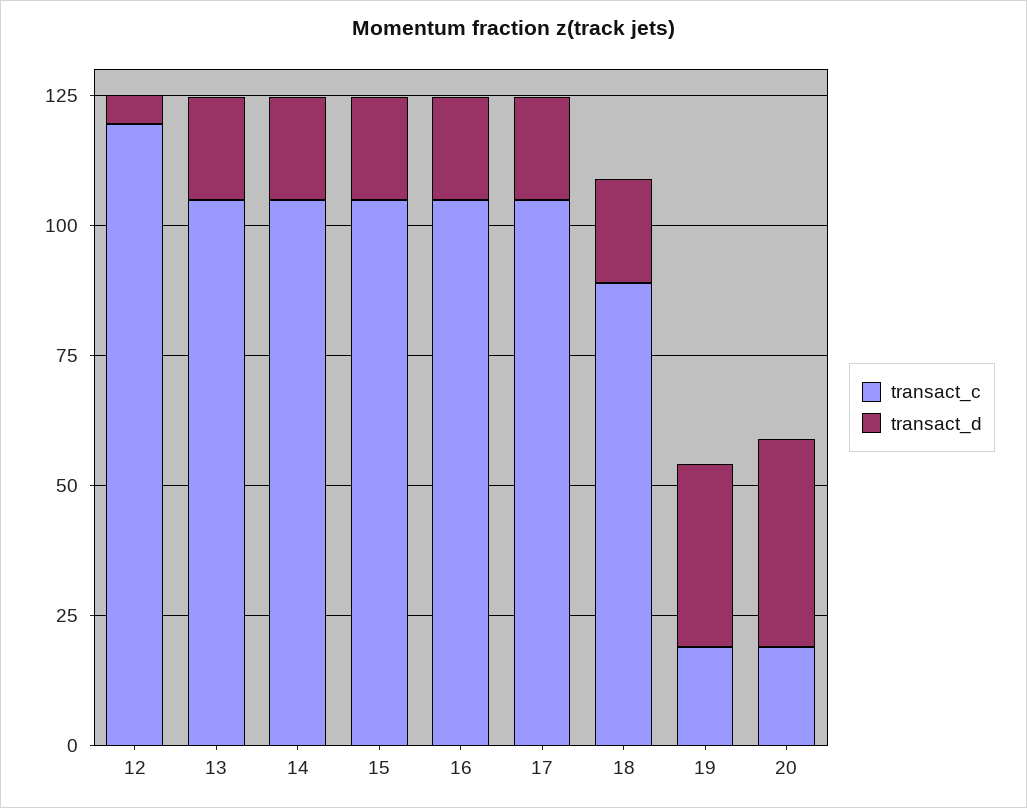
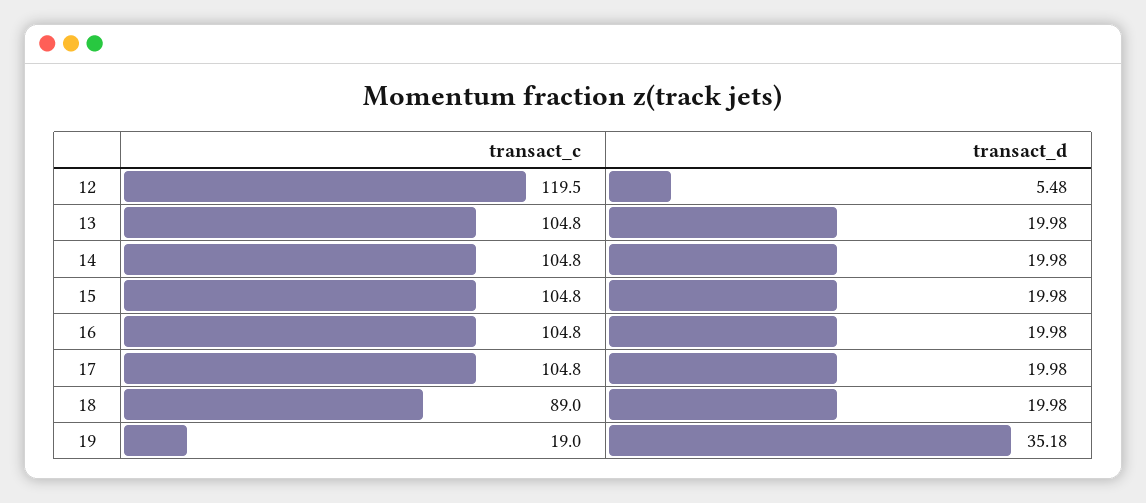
  {
    "transact_c": {
      "12": 119.5,
      "13": 104.8,
      "14": 104.8,
      "15": 104.8,
      "16": 104.8,
      "17": 104.8,
      "18": 89,
-     "19": 19,
+     "19": 19
-     "20": 20
    },
    "transact_d": {
      "12": 5.48,
      "13": 19.98,
      "14": 19.98,
      "15": 19.98,
      "16": 19.98,
      "17": 19.98,
      "18": 19.98,
-     "19": 35.18,
+     "19": 35.18
-     "20": 40
    }
  }

